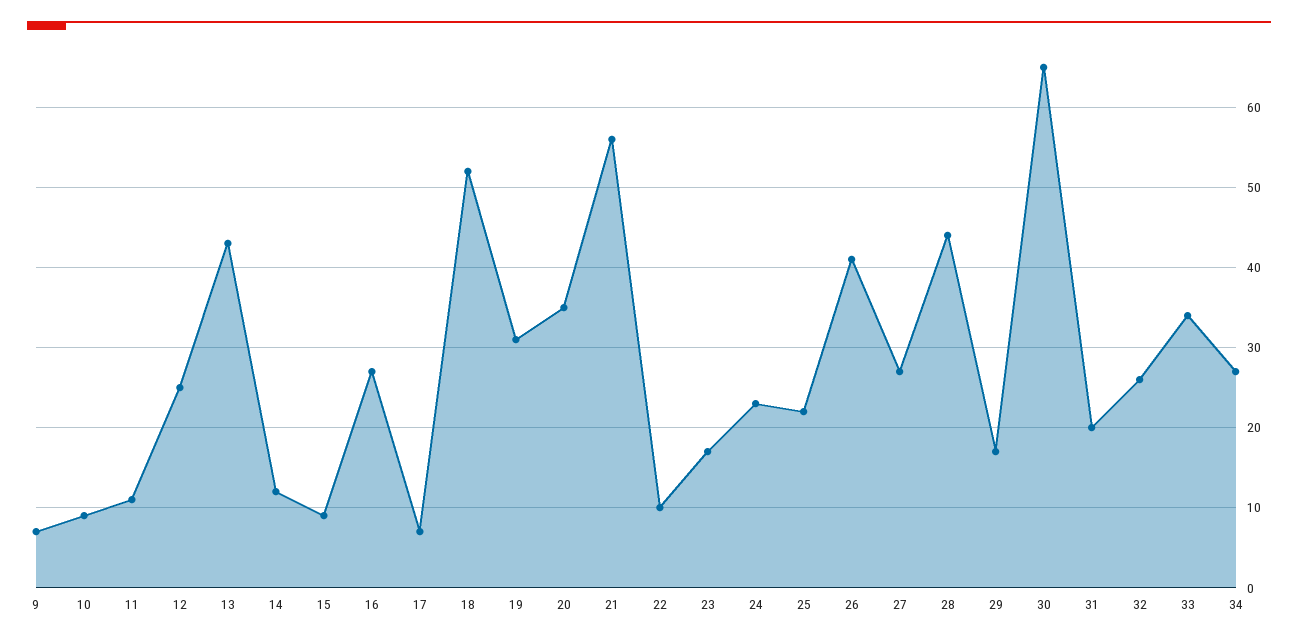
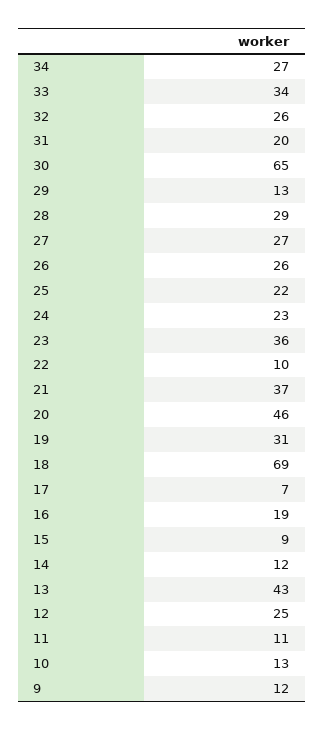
  {
-   "9": 7,
+   "9": 12,
-   "10": 9,
+   "10": 13,
    "11": 11,
    "12": 25,
    "13": 43,
    "14": 12,
    "15": 9,
-   "16": 27,
+   "16": 19,
    "17": 7,
-   "18": 52,
+   "18": 69,
    "19": 31,
-   "20": 35,
+   "20": 46,
-   "21": 56,
+   "21": 37,
    "22": 10,
-   "23": 17,
+   "23": 36,
    "24": 23,
    "25": 22,
-   "26": 41,
+   "26": 26,
    "27": 27,
-   "28": 44,
+   "28": 29,
-   "29": 17,
+   "29": 13,
    "30": 65,
    "31": 20,
    "32": 26,
    "33": 34,
    "34": 27
  }

